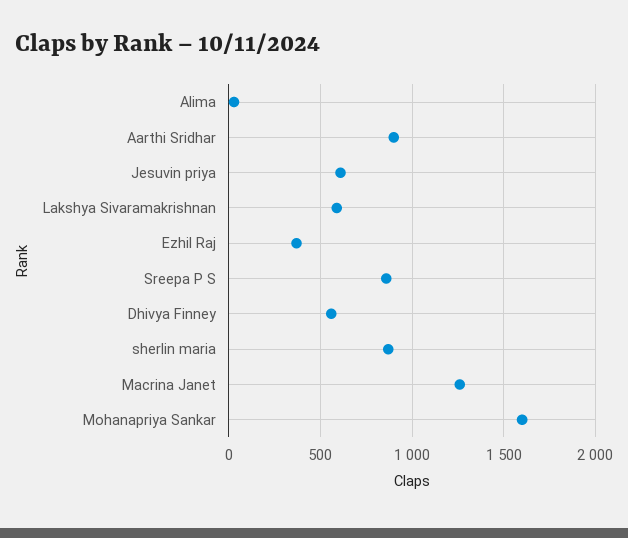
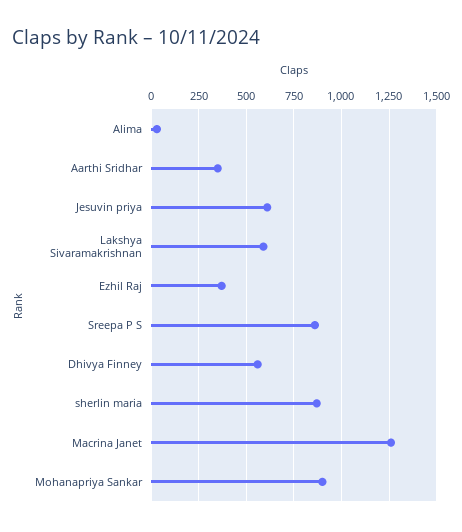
  {
    "Alima": 50,
-   "Aarthi Sridhar": 900,
+   "Aarthi Sridhar": 350,
    "Jesuvin priya": 600,
    "Lakshya Sivaramakrishnan": 600,
    "Ezhil Raj": 350,
    "Sreepa P S": 850,
    "Dhivya Finney": 550,
    "sherlin maria": 850,
    "Macrina Janet": 1250,
-   "Mohanapriya Sankar": 1600
+   "Mohanapriya Sankar": 900
  }

